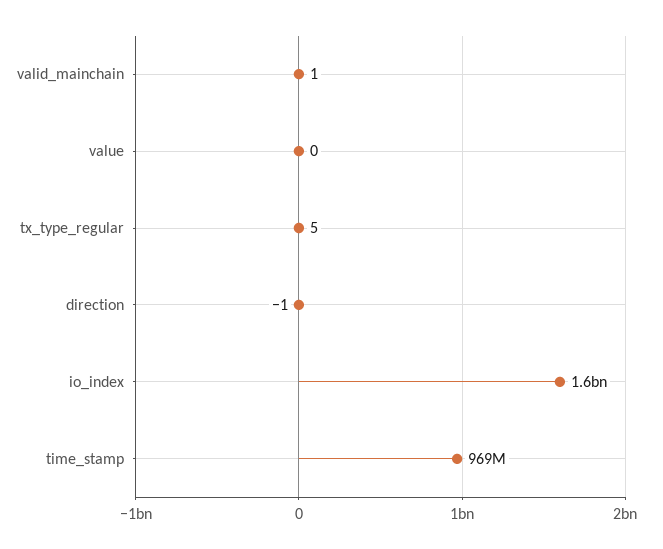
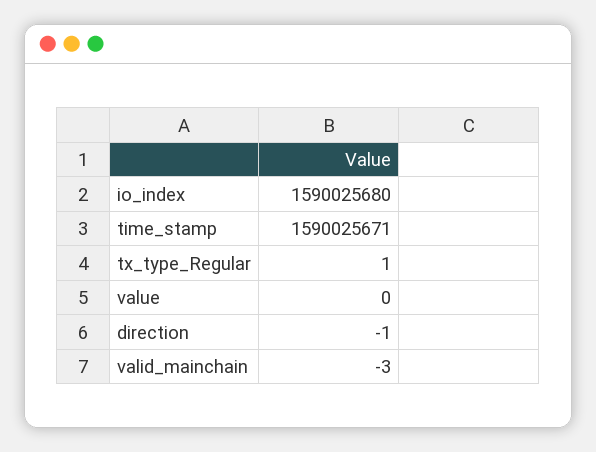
  {
-   "valid_mainchain": 1,
+   "valid_mainchain": -3,
    "value": 0,
-   "tx_type_regular": 5,
+   "tx_type_regular": 1,
    "direction": -1,
    "io_index": 1590025680,
-   "time_stamp": 969000000
+   "time_stamp": 1590025671
  }

